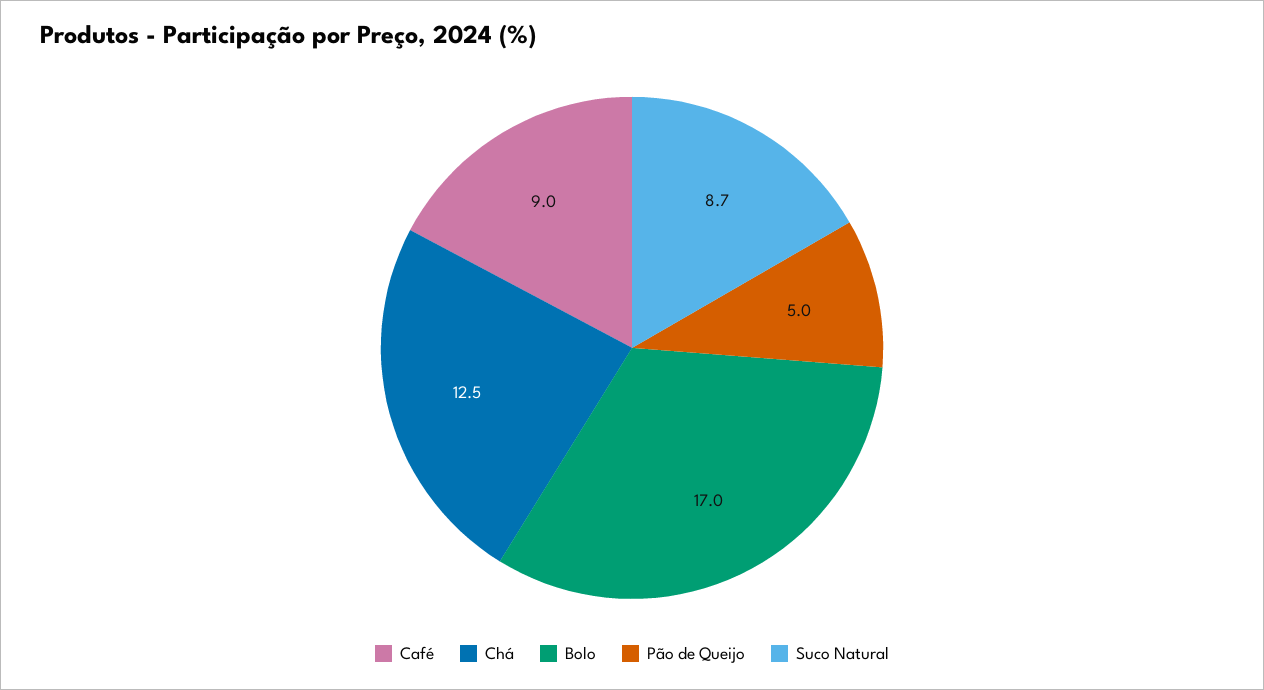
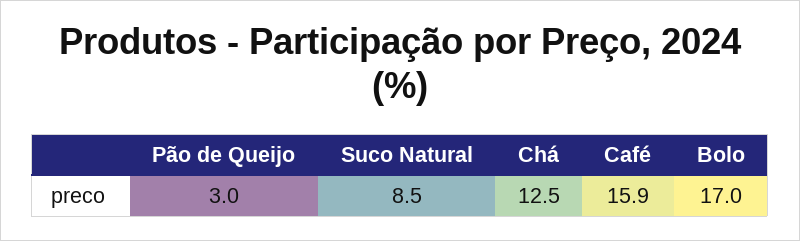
  {
-   "Café": 9,
+   "Café": 15.9,
    "Chá": 12.5,
    "Bolo": 17,
-   "Pão de Queijo": 5,
+   "Pão de Queijo": 3,
-   "Suco Natural": 8.7
+   "Suco Natural": 8.5
  }

